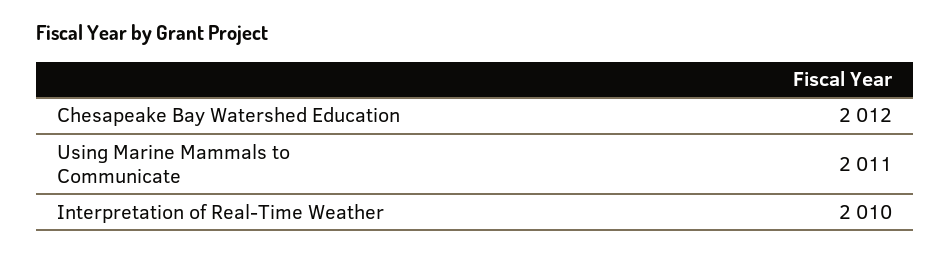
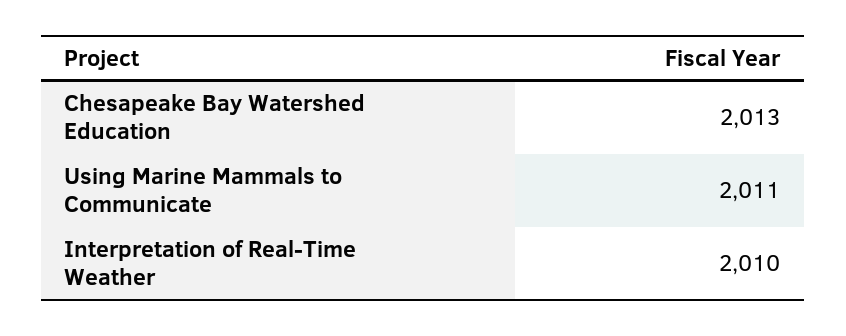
  {
-   "Chesapeake Bay Watershed Education": 2012,
+   "Chesapeake Bay Watershed Education": 2013,
    "Using Marine Mammals to Communicate": 2011,
    "Interpretation of Real-Time Weather": 2010
  }

